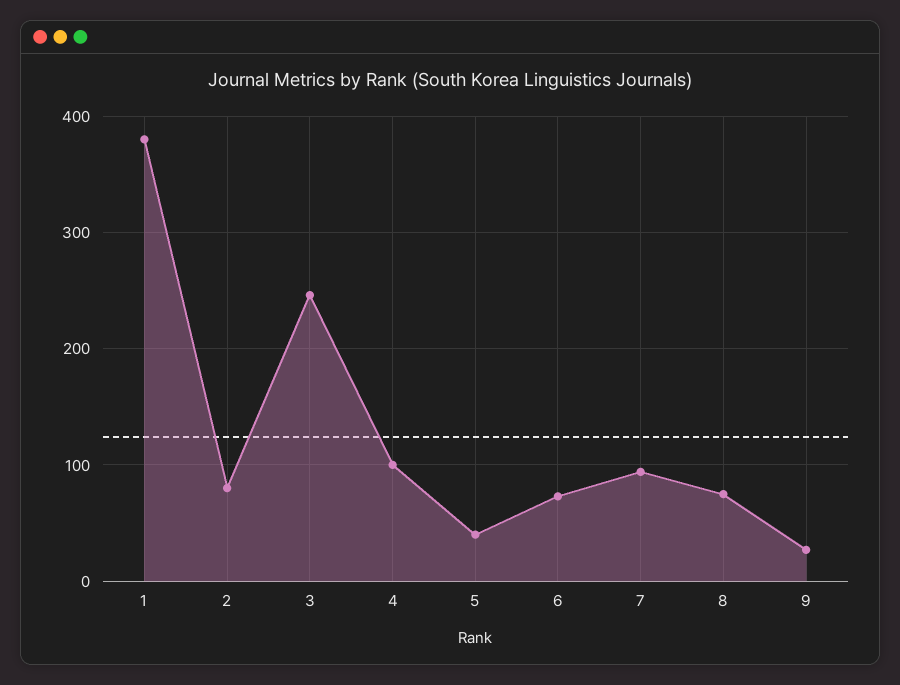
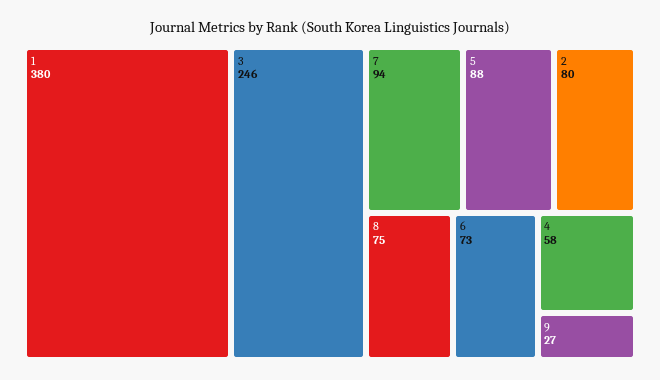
  {
    "1": 380,
    "2": 80,
    "3": 246,
-   "4": 100,
+   "4": 58,
-   "5": 40,
+   "5": 88,
    "6": 73,
    "7": 94,
    "8": 75,
    "9": 27
  }

